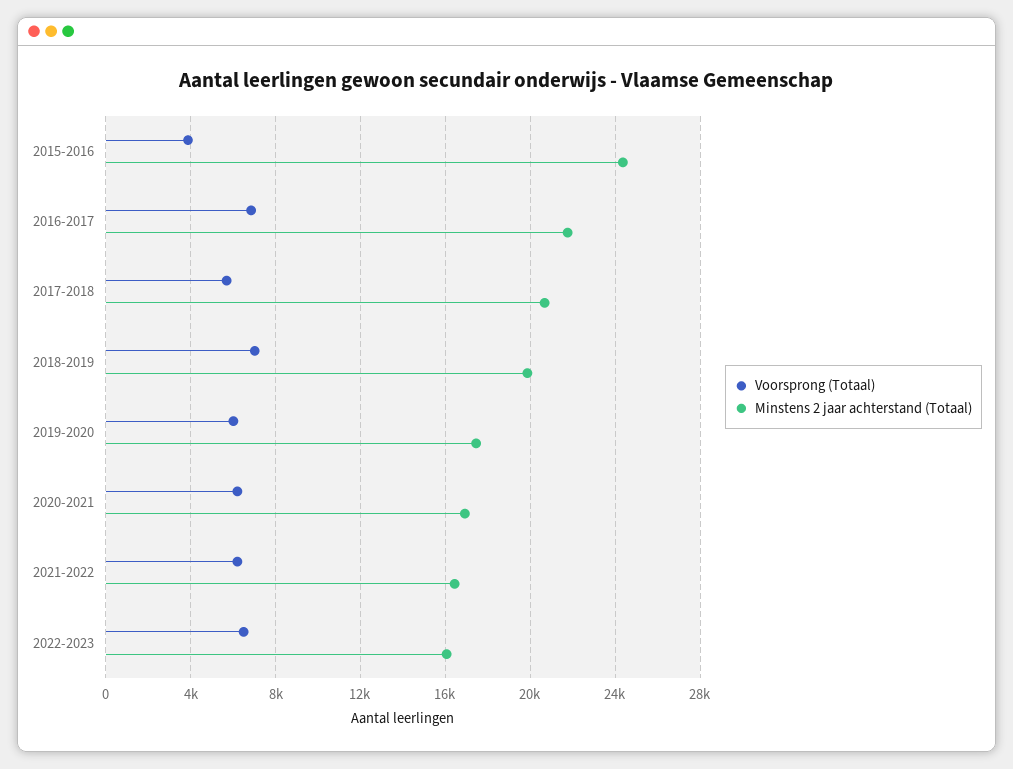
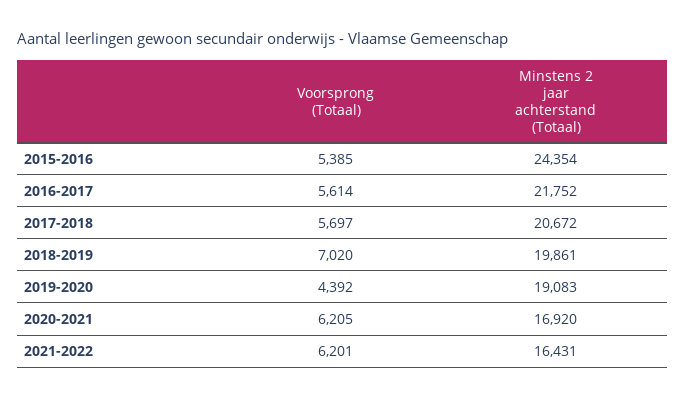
  {
    "Voorsprong (Totaal)": {
-     "2015-2016": 4000,
+     "2015-2016": 5385,
-     "2016-2017": 7000,
+     "2016-2017": 5614,
      "2017-2018": 5697,
      "2018-2019": 7020,
-     "2019-2020": 6000,
+     "2019-2020": 4392,
      "2020-2021": 6205,
-     "2021-2022": 6201,
+     "2021-2022": 6201
-     "2022-2023": 6500
    },
    "Minstens 2 jaar achterstand (Totaal)": {
      "2015-2016": 24354,
      "2016-2017": 21752,
      "2017-2018": 20672,
      "2018-2019": 19861,
-     "2019-2020": 17500,
+     "2019-2020": 19083,
      "2020-2021": 16920,
-     "2021-2022": 16431,
+     "2021-2022": 16431
-     "2022-2023": 16000
    }
  }

